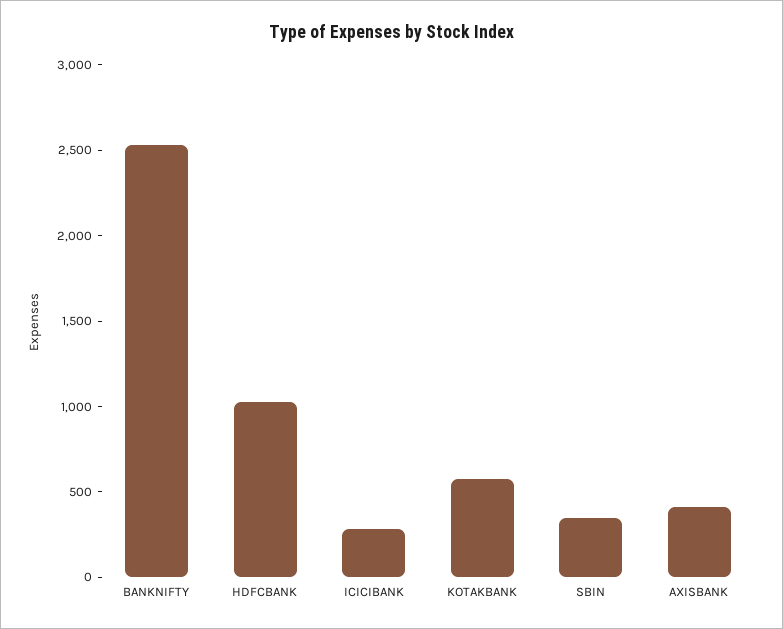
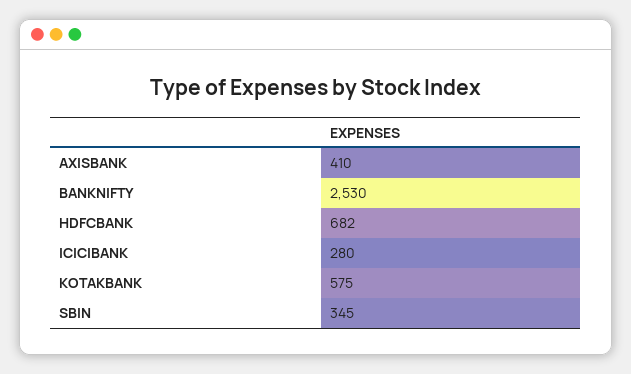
  {
    "BANKNIFTY": 2530,
-   "HDFCBANK": 1000,
+   "HDFCBANK": 682,
    "ICICIBANK": 280,
    "KOTAKBANK": 575,
    "SBIN": 345,
    "AXISBANK": 410
  }

